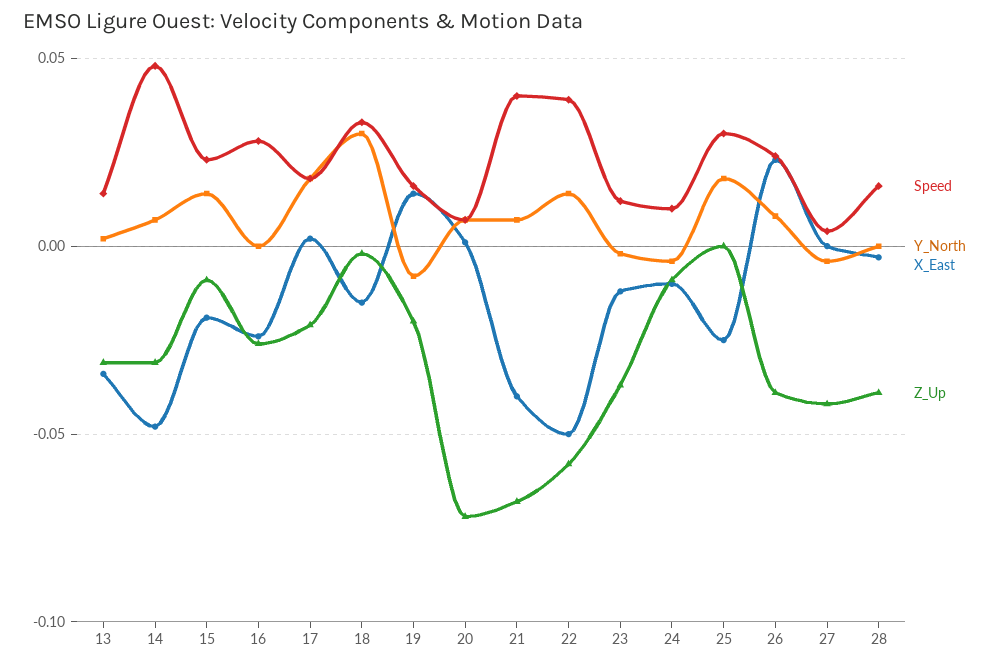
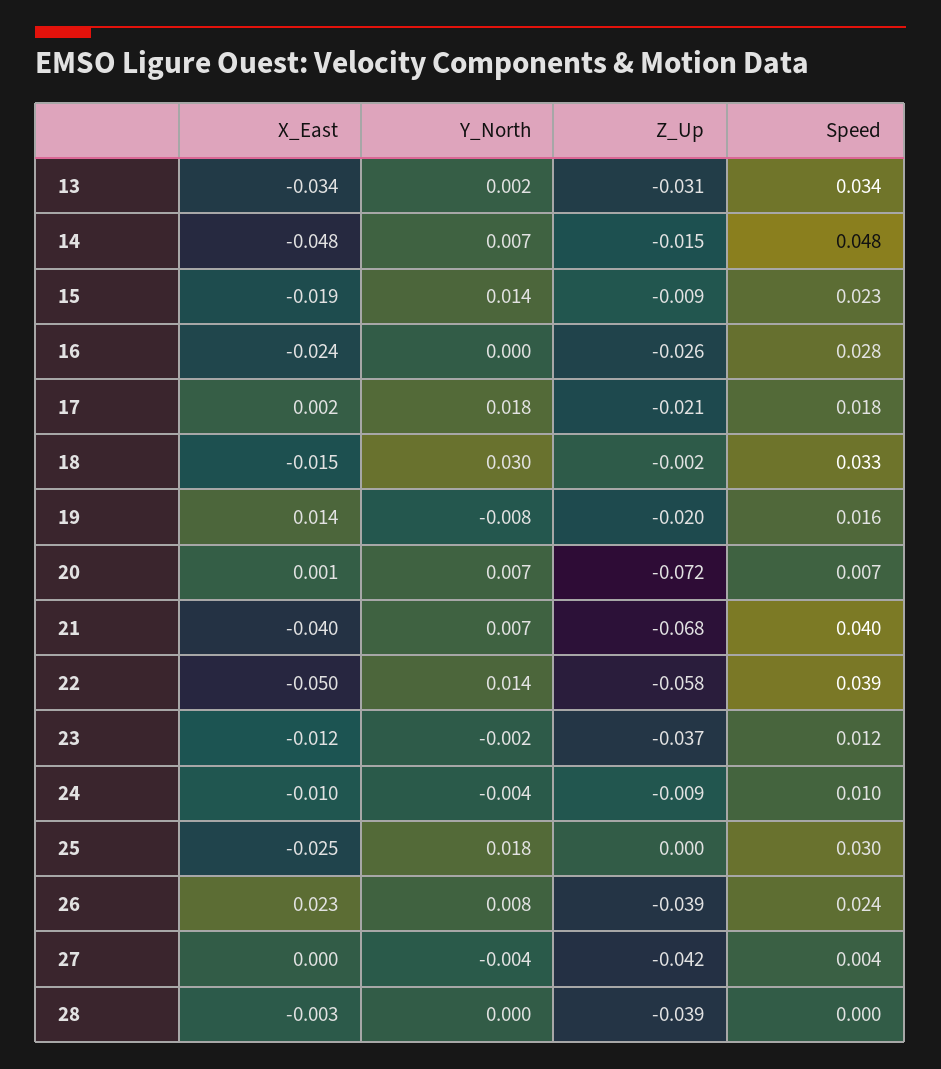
  {
    "Speed": {
-     "13": 0.015,
+     "13": 0.034,
      "14": 0.048,
      "15": 0.023,
      "16": 0.028,
      "17": 0.018,
      "18": 0.033,
      "19": 0.016,
      "20": 0.007,
      "21": 0.04,
      "22": 0.039,
      "23": 0.012,
      "24": 0.01,
      "25": 0.03,
      "26": 0.024,
      "27": 0.004,
-     "28": 0.015
+     "28": 0
    },
    "Y_North": {
      "13": 0.002,
      "14": 0.007,
      "15": 0.014,
      "16": 0,
      "17": 0.018,
      "18": 0.03,
      "19": -0.008,
      "20": 0.007,
      "21": 0.007,
      "22": 0.014,
      "23": -0.002,
      "24": -0.004,
      "25": 0.018,
      "26": 0.008,
      "27": -0.004,
      "28": 0
    },
    "X_East": {
      "13": -0.034,
      "14": -0.048,
      "15": -0.019,
      "16": -0.024,
      "17": 0.002,
      "18": -0.015,
      "19": 0.014,
      "20": 0.001,
      "21": -0.04,
      "22": -0.05,
      "23": -0.012,
      "24": -0.01,
      "25": -0.025,
      "26": 0.023,
      "27": 0,
      "28": -0.003
    },
    "Z_Up": {
      "13": -0.031,
-     "14": -0.03,
+     "14": -0.015,
      "15": -0.009,
      "16": -0.026,
      "17": -0.021,
      "18": -0.002,
      "19": -0.02,
      "20": -0.072,
      "21": -0.068,
      "22": -0.058,
      "23": -0.037,
      "24": -0.009,
      "25": 0,
      "26": -0.039,
      "27": -0.042,
      "28": -0.039
    }
  }

